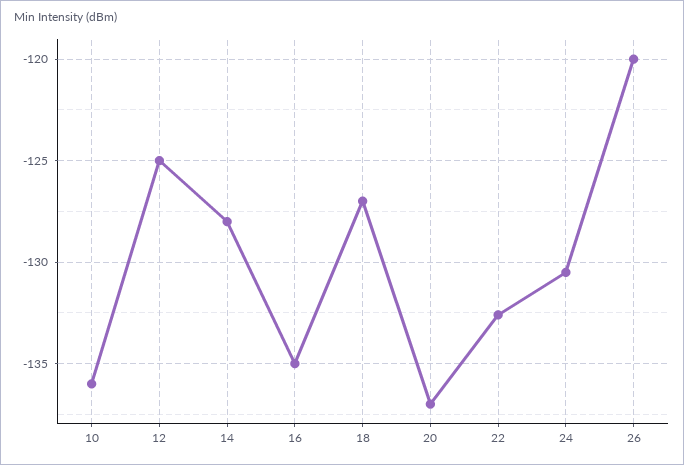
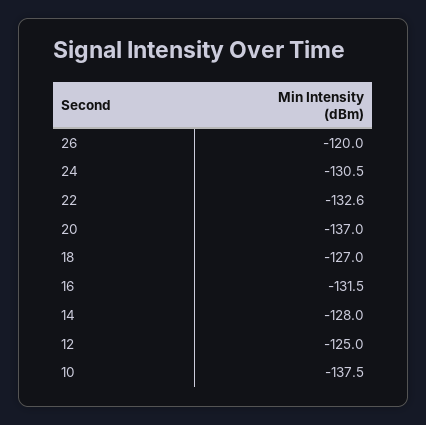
  {
-   "10": -136,
+   "10": -137.5,
    "12": -125,
    "14": -128,
-   "16": -135,
+   "16": -131.5,
    "18": -127,
    "20": -137,
    "22": -132.6,
    "24": -130.5,
    "26": -120
  }

